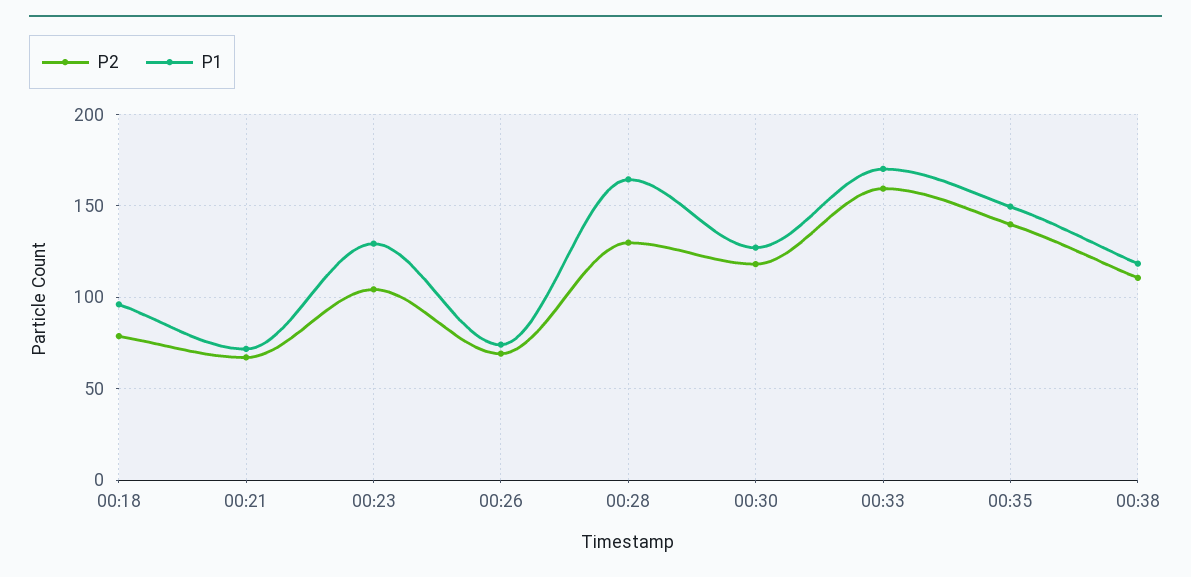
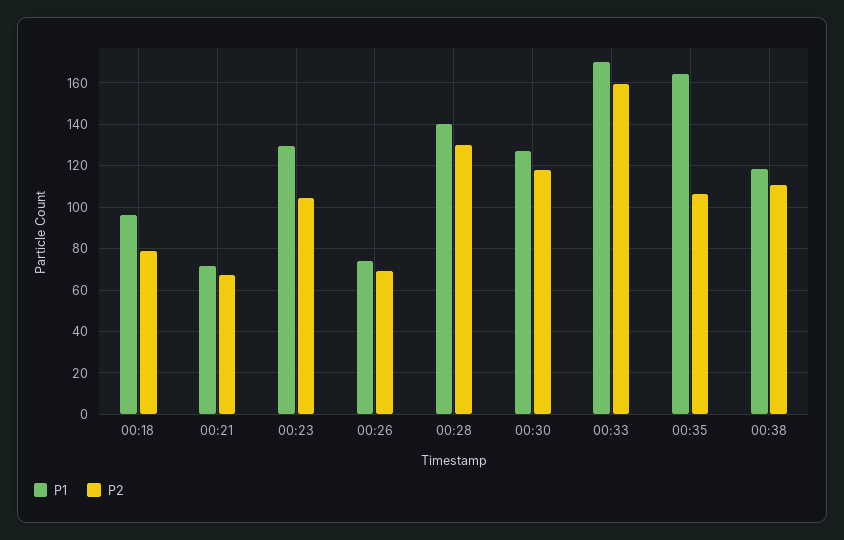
  {
    "P2": {
      "00:18": 80,
      "00:21": 65,
      "00:23": 105,
      "00:26": 70,
      "00:28": 130,
      "00:30": 120,
      "00:33": 160,
-     "00:35": 140,
+     "00:35": 105,
      "00:38": 110
    },
    "P1": {
      "00:18": 95,
      "00:21": 70,
      "00:23": 130,
      "00:26": 75,
-     "00:28": 165,
+     "00:28": 140,
      "00:30": 125,
      "00:33": 170,
-     "00:35": 150,
+     "00:35": 165,
      "00:38": 120
    }
  }

